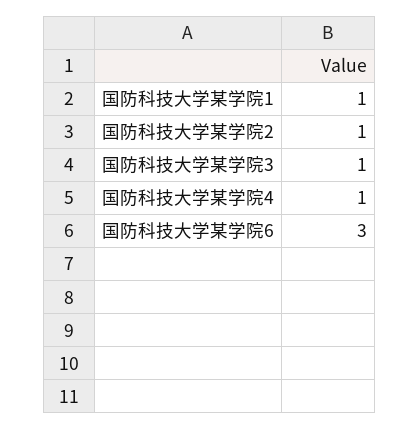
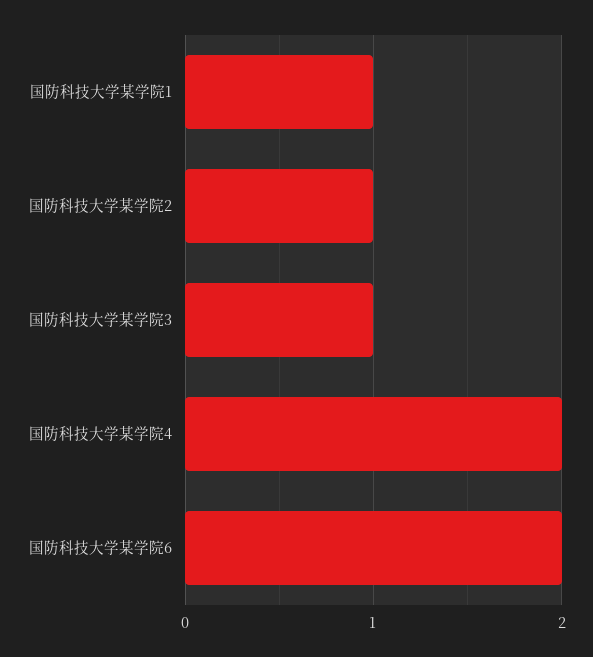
  {
    "国防科技大学某学院1": 1,
    "国防科技大学某学院2": 1,
    "国防科技大学某学院3": 1,
-   "国防科技大学某学院4": 1,
+   "国防科技大学某学院4": 2,
-   "国防科技大学某学院6": 3
+   "国防科技大学某学院6": 2
  }

